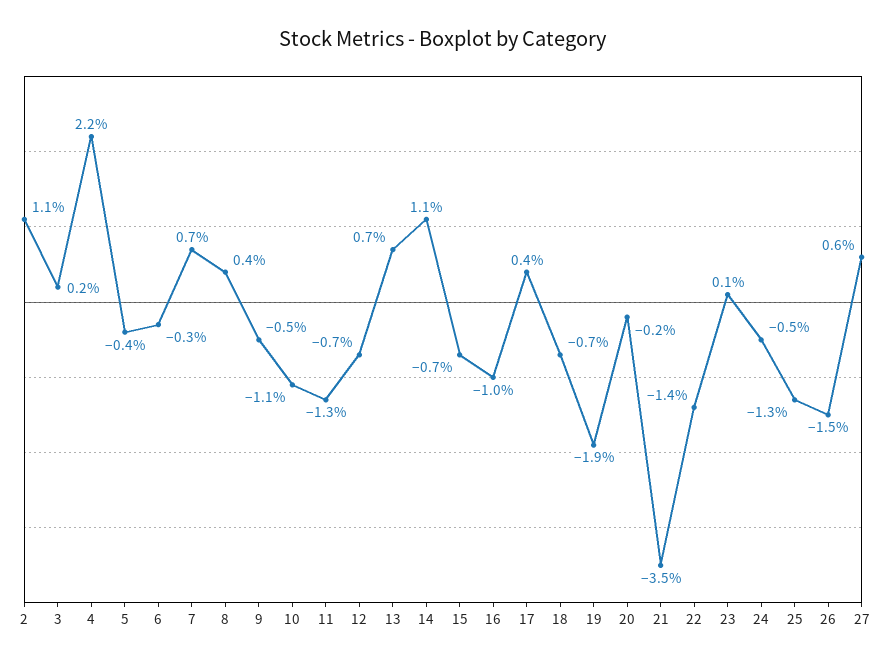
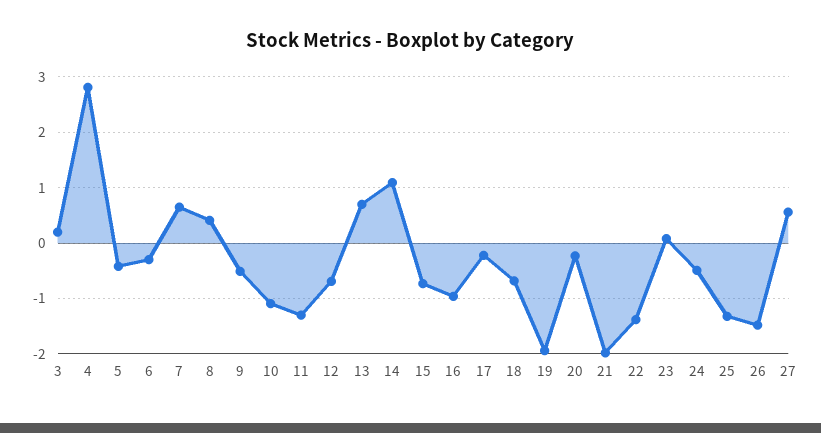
  {
-   "2": 1.1,
    "3": 0.2,
-   "4": 2.2,
+   "4": 2.8,
    "5": -0.4,
    "6": -0.3,
    "7": 0.7,
    "8": 0.4,
    "9": -0.5,
    "10": -1.1,
    "11": -1.3,
    "12": -0.7,
    "13": 0.7,
    "14": 1.1,
    "15": -0.7,
    "16": -1,
-   "17": 0.4,
+   "17": -0.2,
    "18": -0.7,
    "19": -1.9,
    "20": -0.2,
-   "21": -3.5,
+   "21": -2,
    "22": -1.4,
    "23": 0.1,
    "24": -0.5,
    "25": -1.3,
    "26": -1.5,
    "27": 0.6
  }

